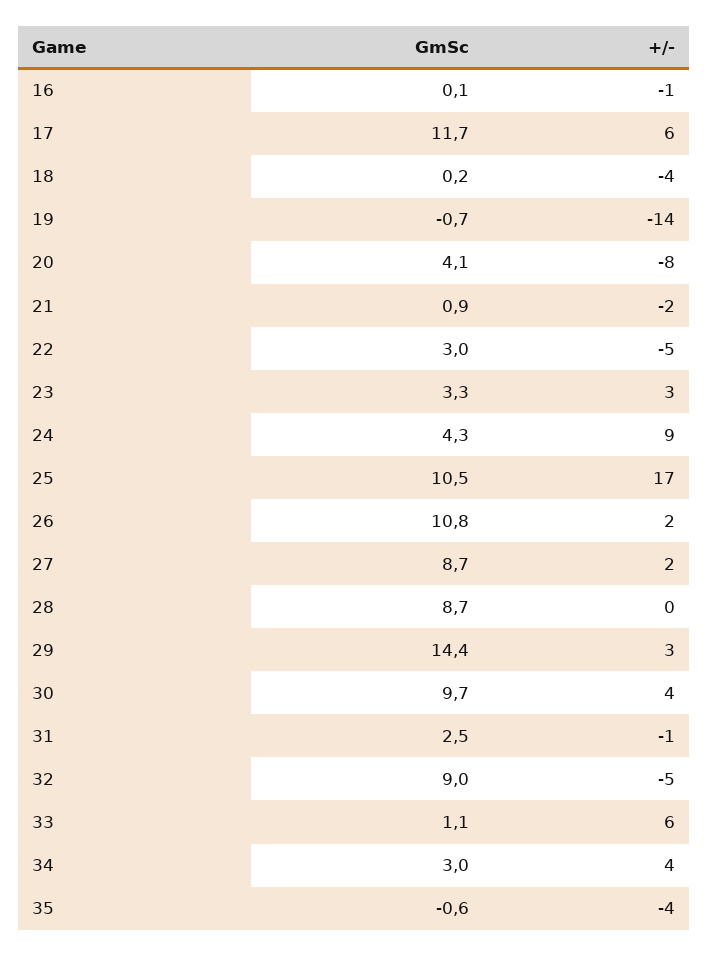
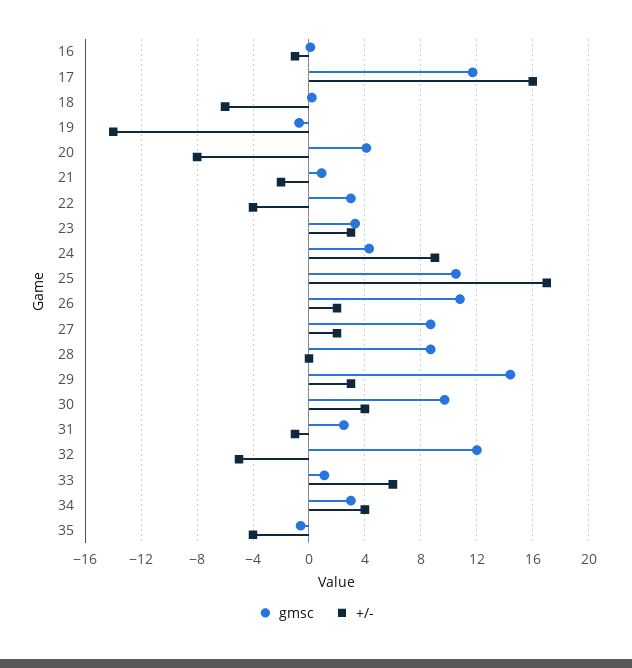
  {
    "GmSc": {
      "16": 0.1,
      "17": 11.7,
      "18": 0.2,
      "19": -0.7,
      "20": 4.1,
      "21": 0.9,
      "22": 3,
      "23": 3.3,
      "24": 4.3,
      "25": 10.5,
      "26": 10.8,
      "27": 8.7,
      "28": 8.7,
      "29": 14.4,
      "30": 9.7,
      "31": 2.5,
-     "32": 9,
+     "32": 12,
      "33": 1.1,
      "34": 3,
      "35": -0.6
    },
    "+/-": {
      "16": -1,
-     "17": 6,
+     "17": 16,
-     "18": -4,
+     "18": -6,
      "19": -14,
      "20": -8,
      "21": -2,
-     "22": -5,
+     "22": -4,
      "23": 3,
      "24": 9,
      "25": 17,
      "26": 2,
      "27": 2,
      "28": 0,
      "29": 3,
      "30": 4,
      "31": -1,
      "32": -5,
      "33": 6,
      "34": 4,
      "35": -4
    }
  }

